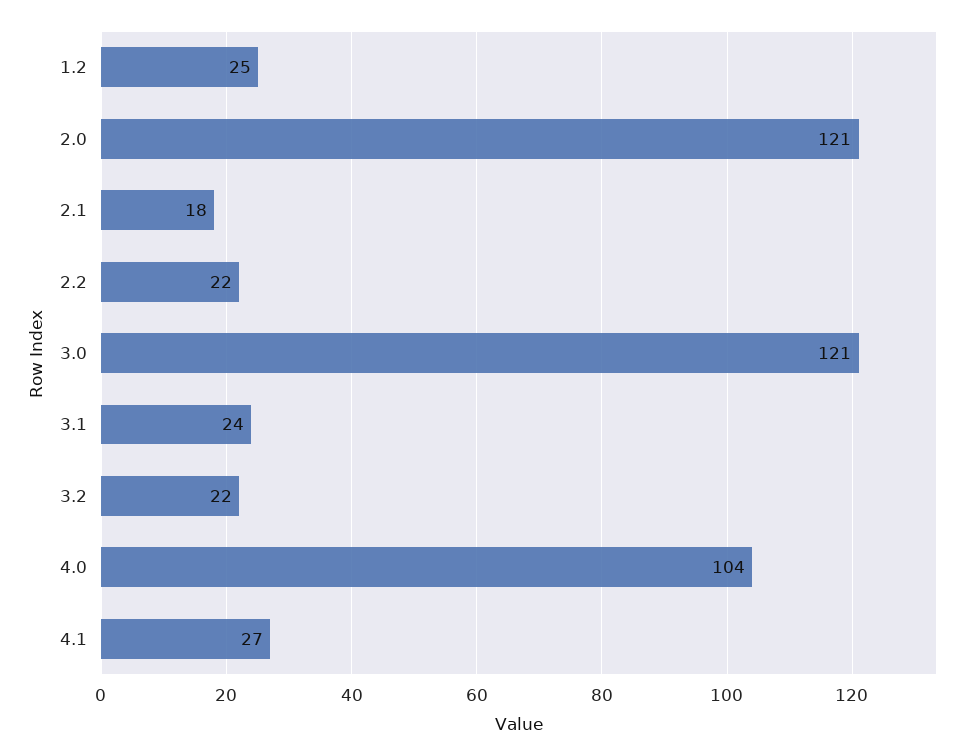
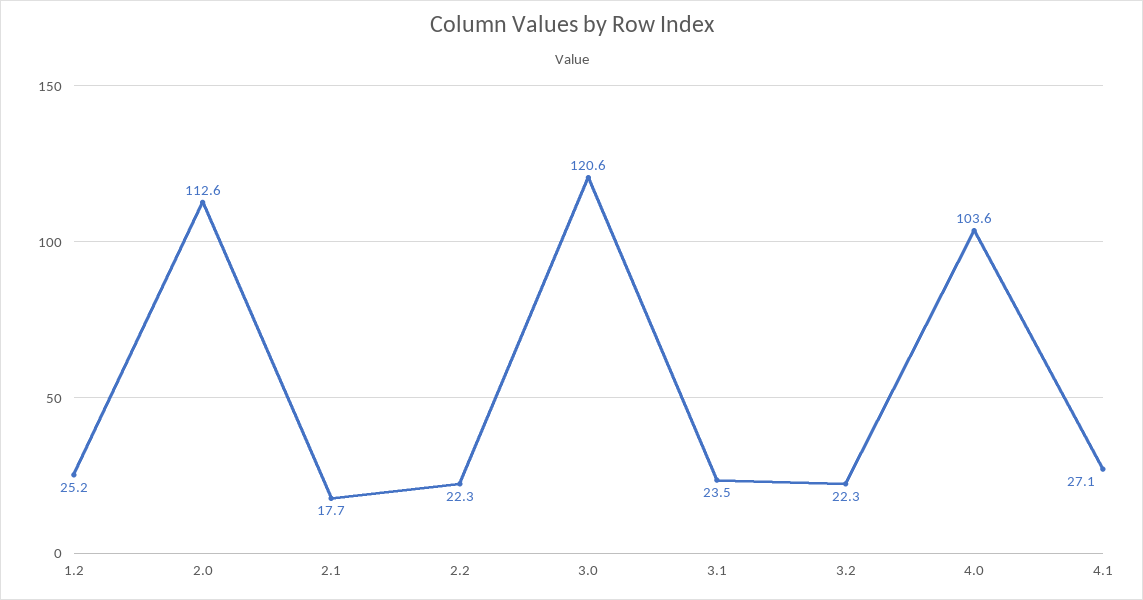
  {
    "1.2": 25.2,
-   "2.0": 121,
+   "2.0": 112.6,
    "2.1": 17.7,
    "2.2": 22.3,
    "3.0": 120.6,
    "3.1": 23.5,
    "3.2": 22.3,
    "4.0": 103.6,
    "4.1": 27.1
  }

